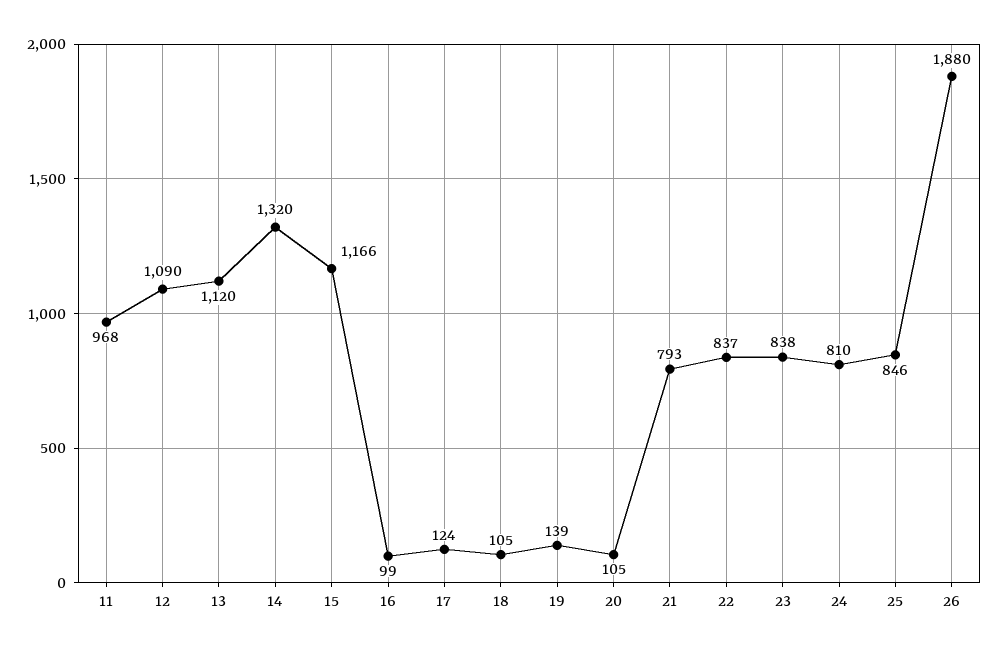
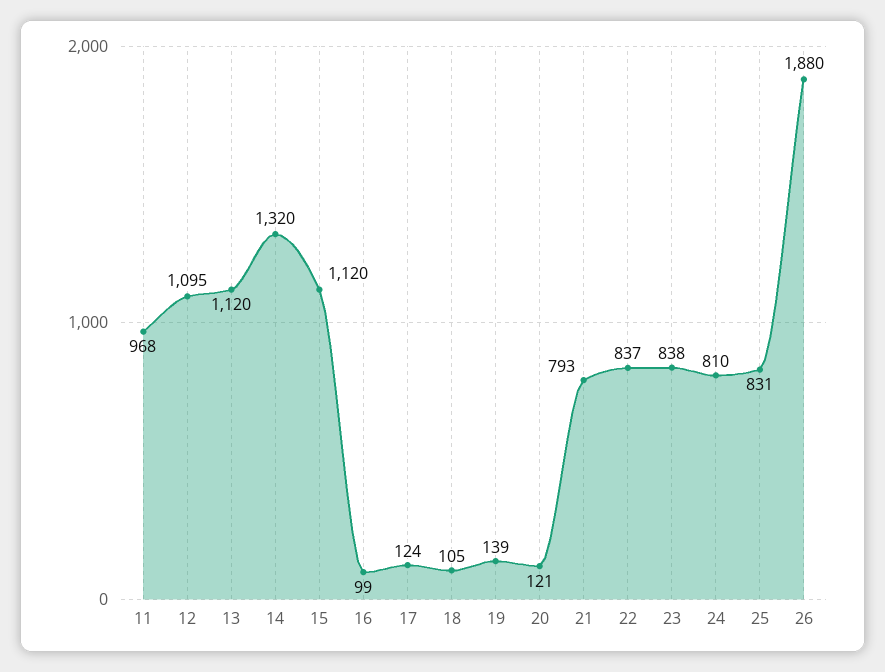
  {
    "11": 968,
-   "12": 1090,
+   "12": 1095,
    "13": 1120,
    "14": 1320,
-   "15": 1166,
+   "15": 1120,
    "16": 99,
    "17": 124,
    "18": 105,
    "19": 139,
-   "20": 105,
+   "20": 121,
    "21": 793,
    "22": 837,
    "23": 838,
    "24": 810,
-   "25": 846,
+   "25": 831,
    "26": 1880
  }

